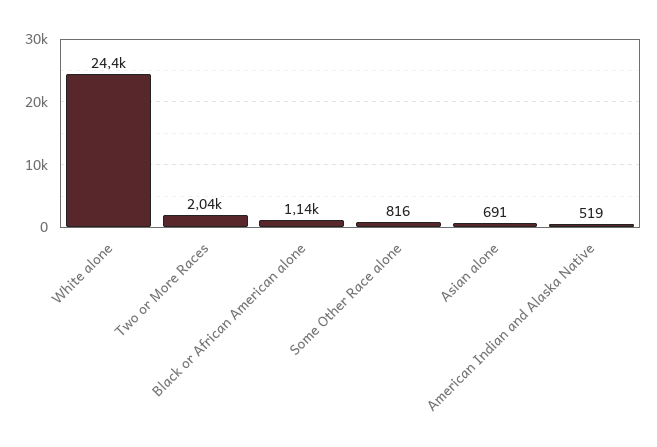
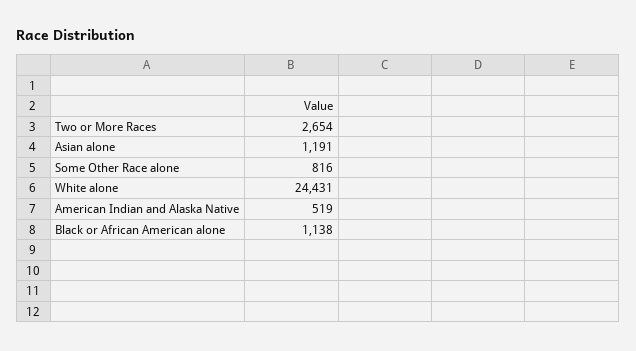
  {
    "White alone": 24431,
-   "Two or More Races": 2040,
+   "Two or More Races": 2654,
    "Black or African American alone": 1138,
    "Some Other Race alone": 816,
-   "Asian alone": 691,
+   "Asian alone": 1191,
    "American Indian and Alaska Native": 519
  }

